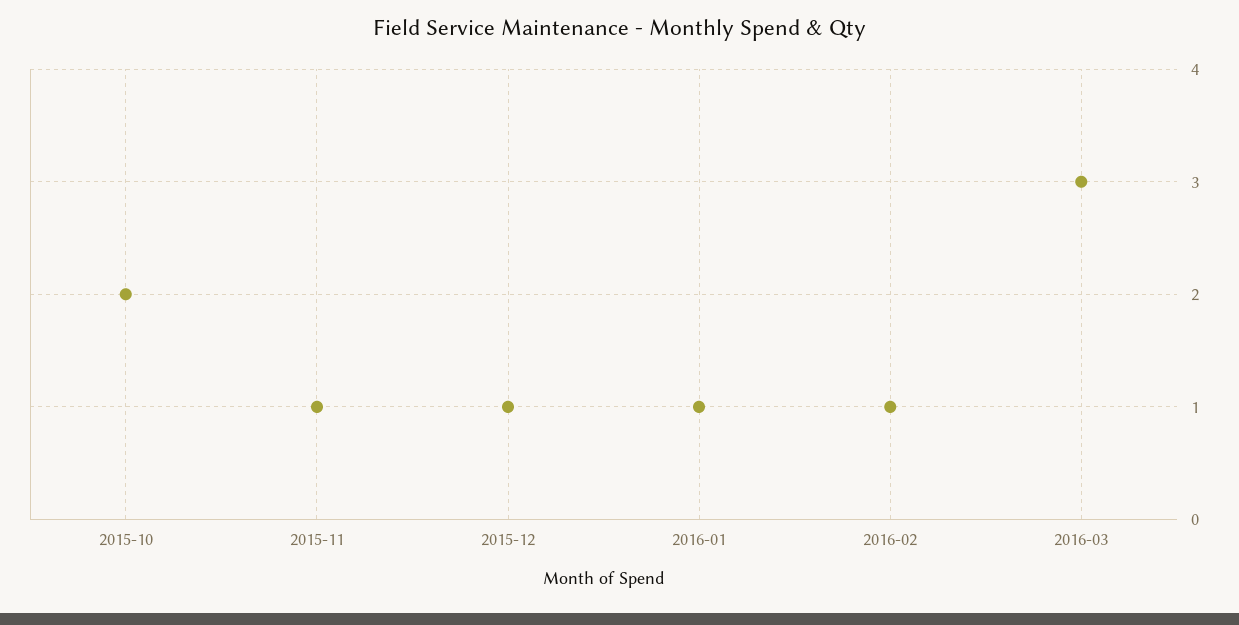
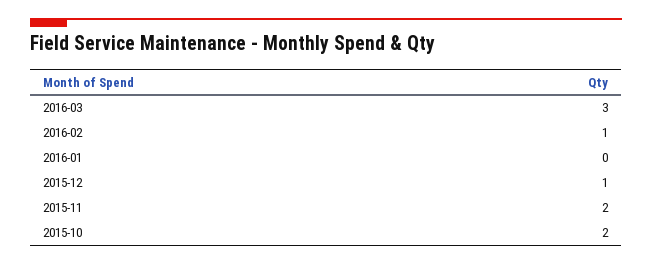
  {
    "2015-10": 2,
-   "2015-11": 1,
+   "2015-11": 2,
    "2015-12": 1,
-   "2016-01": 1,
+   "2016-01": 0,
    "2016-02": 1,
    "2016-03": 3
  }

